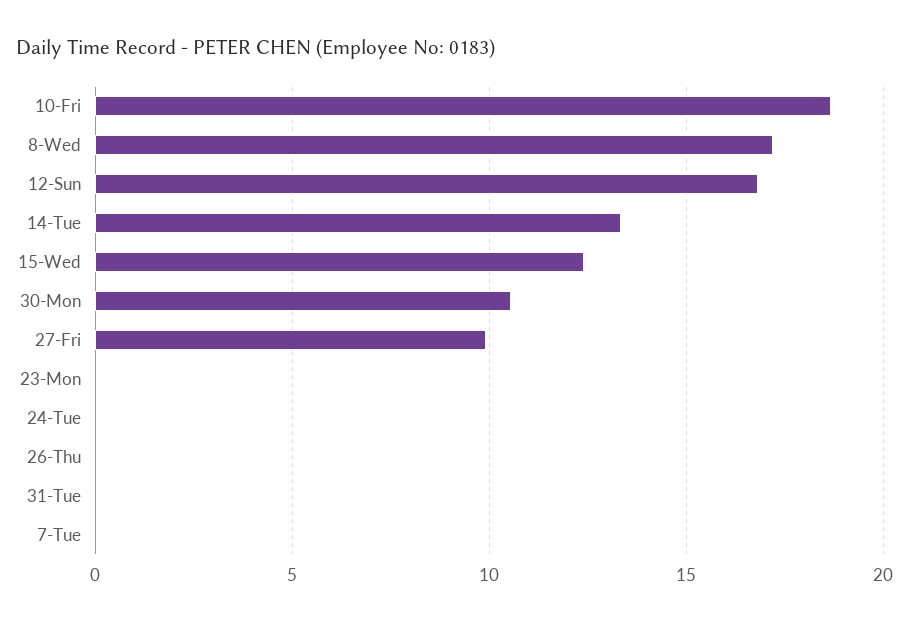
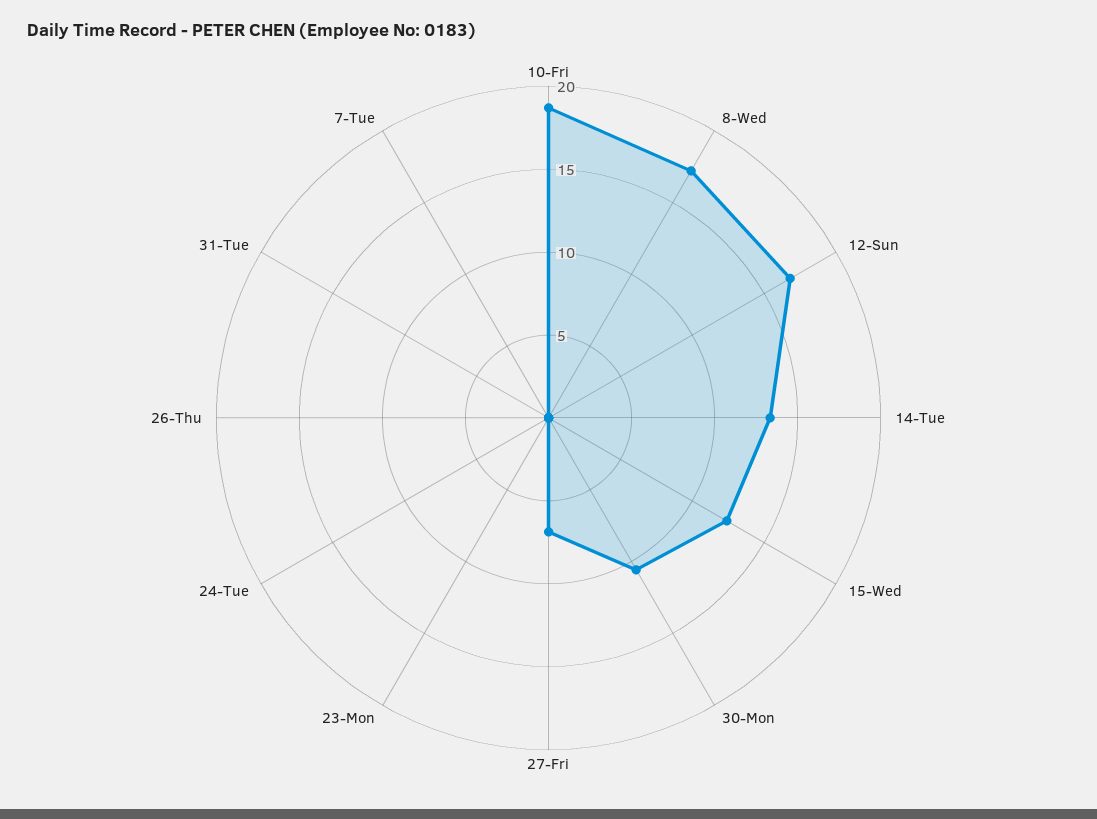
  {
    "10-Fri": 18.5,
    "8-Wed": 17,
    "12-Sun": 17,
    "14-Tue": 13.5,
    "15-Wed": 12.5,
    "30-Mon": 10.5,
-   "27-Fri": 10,
+   "27-Fri": 7,
    "23-Mon": 0,
    "24-Tue": 0,
    "26-Thu": 0,
    "31-Tue": 0,
    "7-Tue": 0
  }

